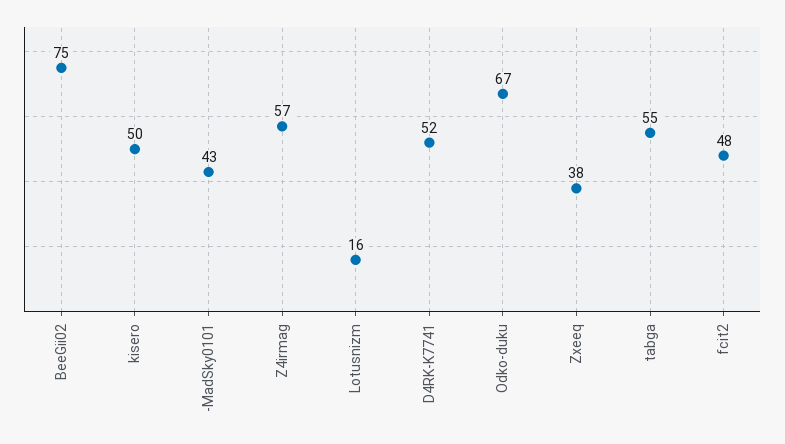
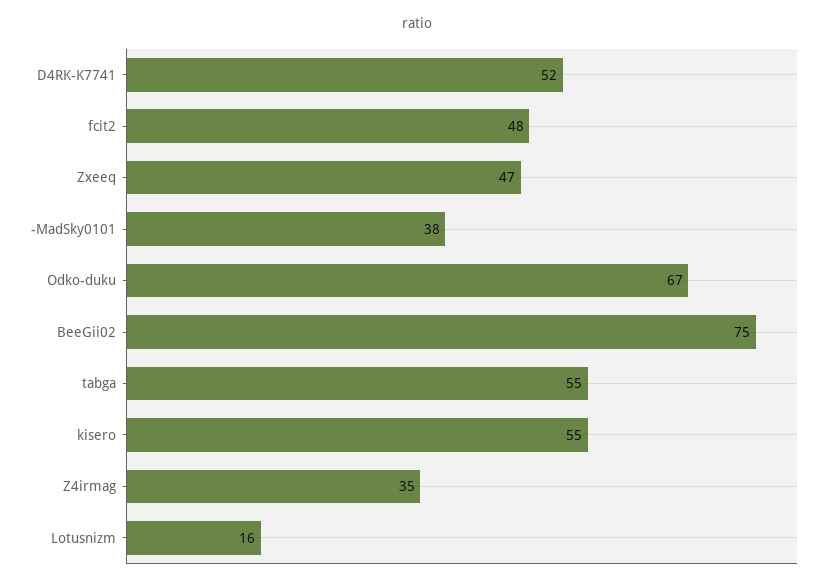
  {
    "BeeGii02": 75,
-   "kisero": 50,
+   "kisero": 55,
-   "-MadSky0101": 43,
+   "-MadSky0101": 38,
-   "Z4irmag": 57,
+   "Z4irmag": 35,
    "Lotusnizm": 16,
    "D4RK-K7741": 52,
    "Odko-duku": 67,
-   "Zxeeq": 38,
+   "Zxeeq": 47,
    "tabga": 55,
    "fcit2": 48
  }

